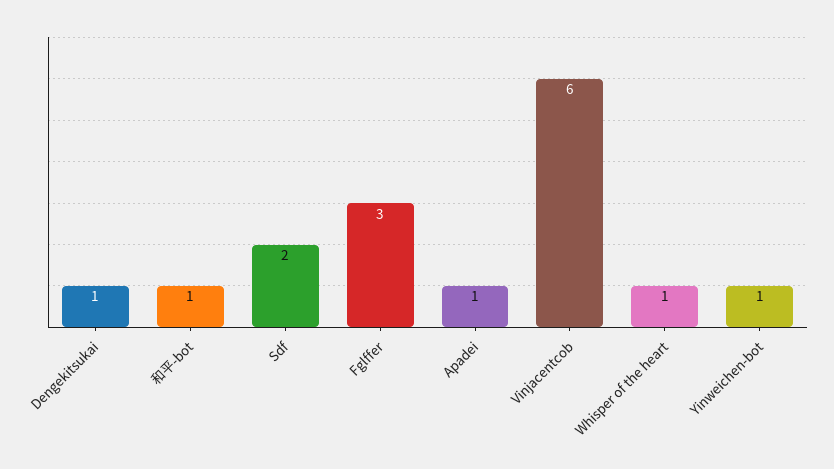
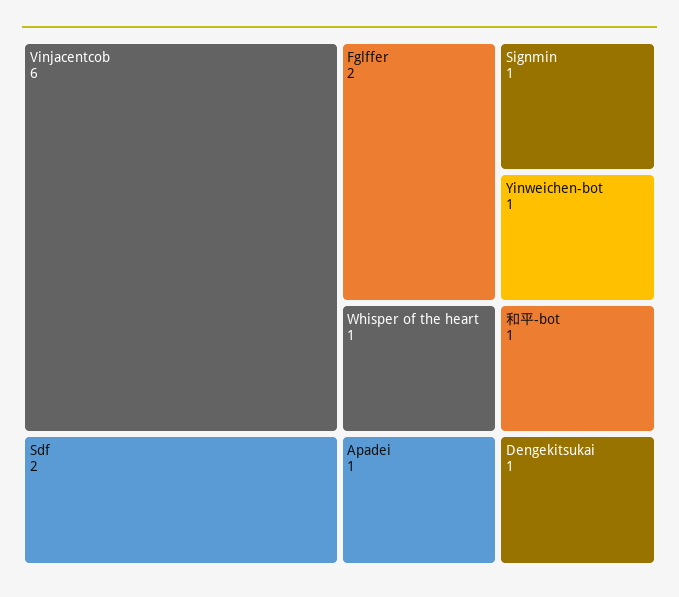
  {
    "Dengekitsukai": 1,
    "和平-bot": 1,
    "Sdf": 2,
-   "Fglffer": 3,
+   "Fglffer": 2,
    "Apadei": 1,
    "Vinjacentcob": 6,
    "Whisper of the heart": 1,
-   "Yinweichen-bot": 1
+   "Yinweichen-bot": 1,
+   "Signmin": 1
  }

